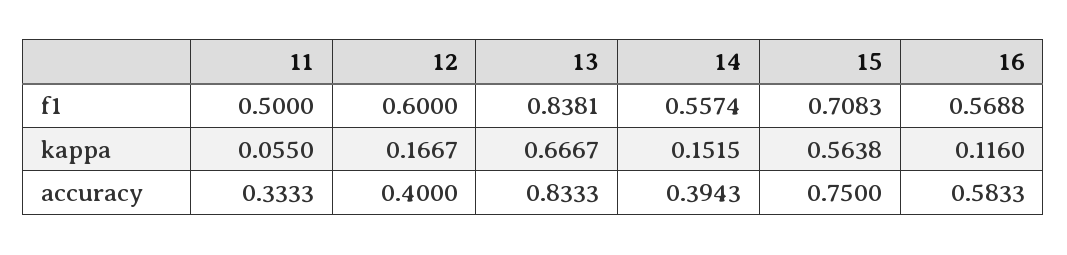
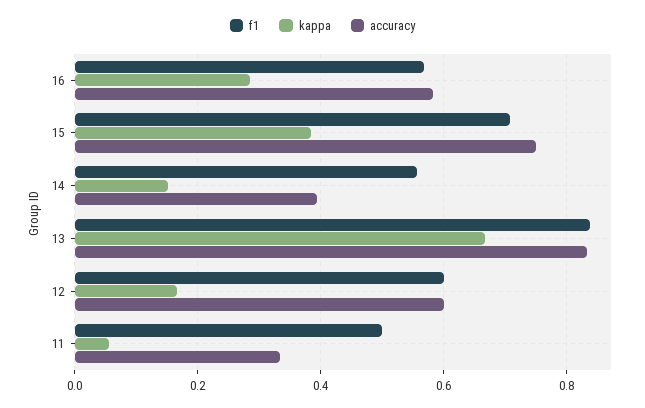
  {
    "f1": {
      "11": 0.5,
      "12": 0.6,
      "13": 0.8381,
      "14": 0.5574,
      "15": 0.7083,
      "16": 0.5688
    },
    "kappa": {
      "11": 0.055,
      "12": 0.1667,
      "13": 0.6667,
      "14": 0.1515,
-     "15": 0.5638,
+     "15": 0.38,
-     "16": 0.116
+     "16": 0.28
    },
    "accuracy": {
      "11": 0.3333,
-     "12": 0.4,
+     "12": 0.6,
      "13": 0.8333,
      "14": 0.3943,
      "15": 0.75,
      "16": 0.5833
    }
  }

